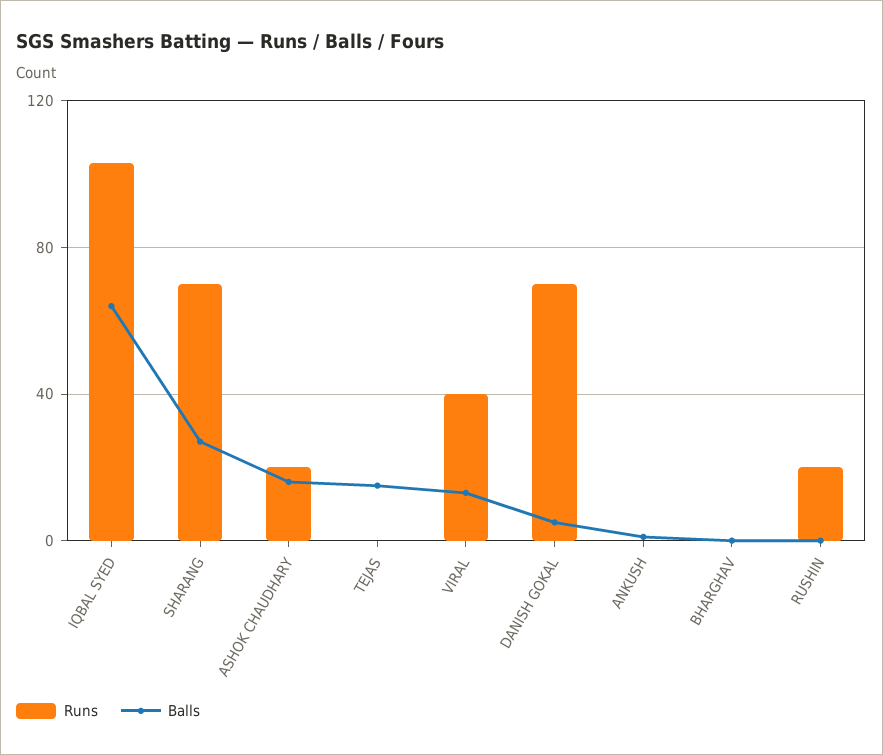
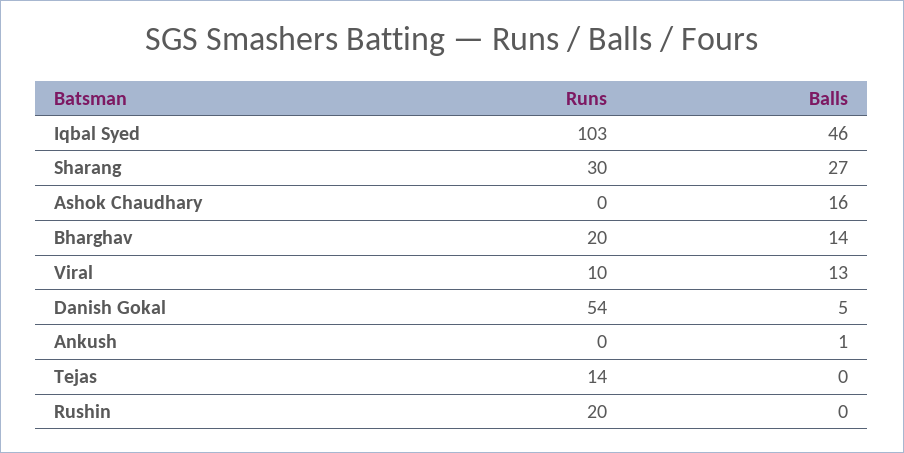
  {
    "Runs": {
      "IQBAL SYED": 103,
-     "SHARANG": 70,
+     "SHARANG": 30,
-     "ASHOK CHAUDHARY": 20,
+     "ASHOK CHAUDHARY": 0,
-     "TEJAS": 0,
+     "TEJAS": 14,
-     "VIRAL": 40,
+     "VIRAL": 10,
-     "DANISH GOKAL": 70,
+     "DANISH GOKAL": 54,
      "ANKUSH": 0,
-     "BHARGHAV": 0,
+     "BHARGHAV": 20,
      "RUSHIN": 20
    },
    "Balls": {
-     "IQBAL SYED": 65,
+     "IQBAL SYED": 46,
      "SHARANG": 27,
      "ASHOK CHAUDHARY": 16,
-     "TEJAS": 15,
+     "TEJAS": 0,
      "VIRAL": 13,
      "DANISH GOKAL": 5,
      "ANKUSH": 1,
-     "BHARGHAV": 0,
+     "BHARGHAV": 14,
      "RUSHIN": 0
    }
  }

